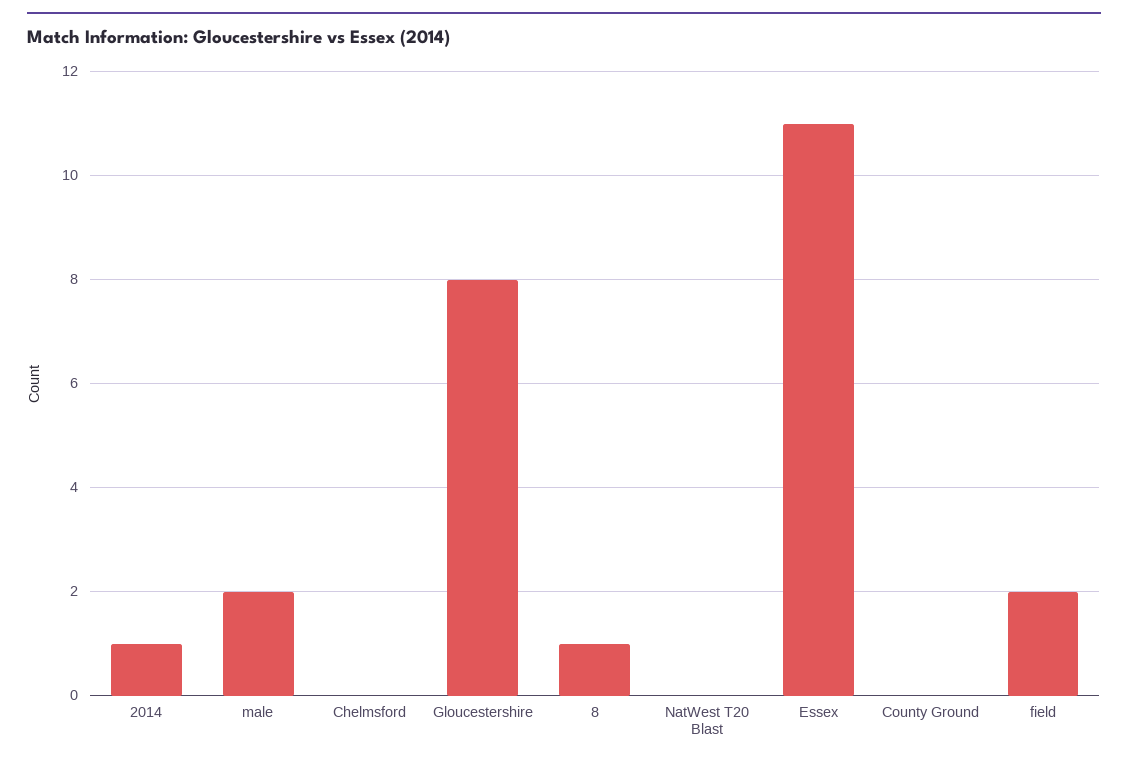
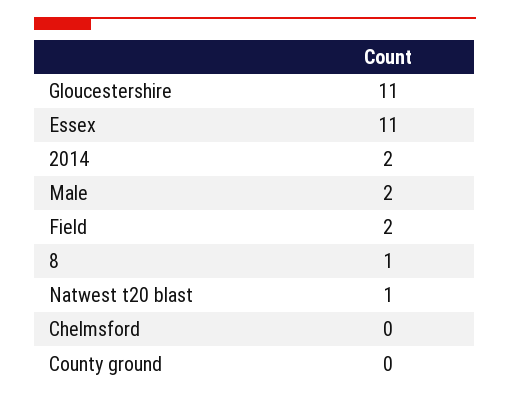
  {
-   "2014": 1,
+   "2014": 2,
    "male": 2,
    "Chelmsford": 0,
-   "Gloucestershire": 8,
+   "Gloucestershire": 11,
    "8": 1,
-   "NatWest T20 Blast": 0,
+   "NatWest T20 Blast": 1,
    "Essex": 11,
    "County Ground": 0,
    "field": 2
  }

